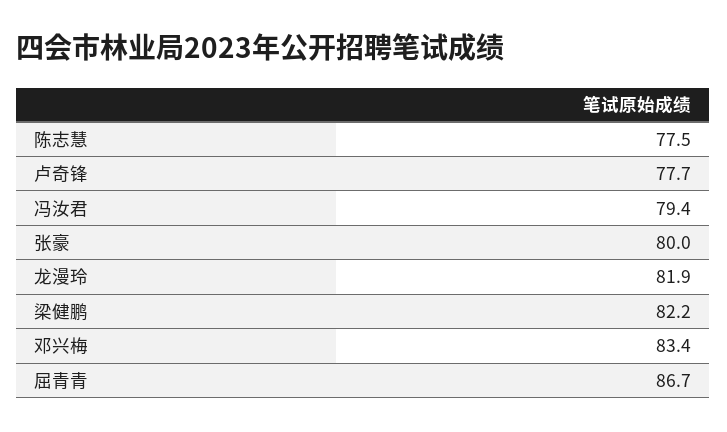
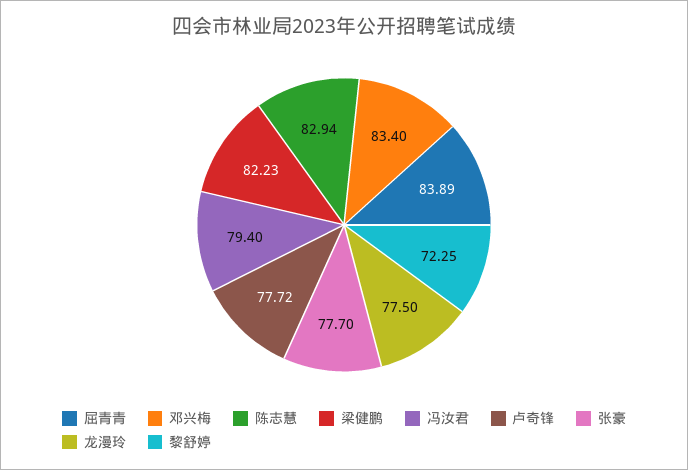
  {
-   "陈志慧": 77.5,
+   "陈志慧": 82.94,
    "卢奇锋": 77.72,
    "冯汝君": 79.4,
-   "张豪": 80,
+   "张豪": 77.7,
-   "龙漫玲": 81.9,
+   "龙漫玲": 77.5,
    "梁健鹏": 82.23,
    "邓兴梅": 83.4,
-   "屈青青": 86.7
+   "屈青青": 83.89,
+   "黎舒婷": 72.25
  }

